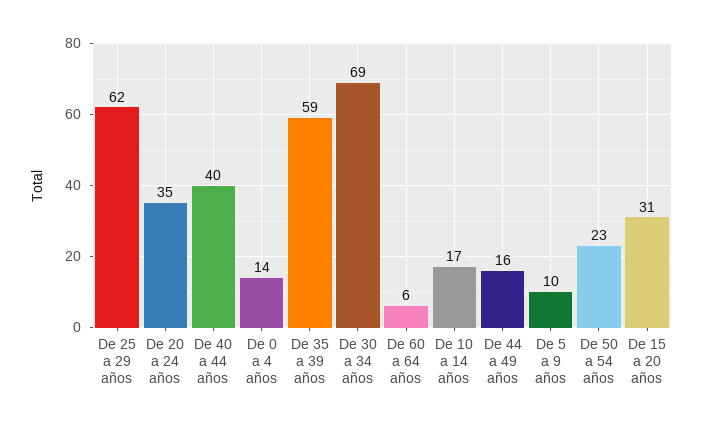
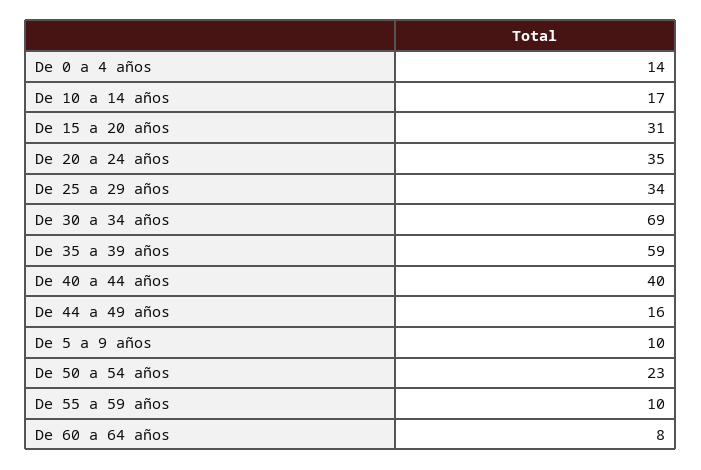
  {
-   "De 25 a 29 años": 62,
+   "De 25 a 29 años": 34,
    "De 20 a 24 años": 35,
    "De 40 a 44 años": 40,
    "De 0 a 4 años": 14,
    "De 35 a 39 años": 59,
    "De 30 a 34 años": 69,
-   "De 60 a 64 años": 6,
+   "De 60 a 64 años": 8,
    "De 10 a 14 años": 17,
    "De 44 a 49 años": 16,
    "De 5 a 9 años": 10,
    "De 50 a 54 años": 23,
-   "De 15 a 20 años": 31
+   "De 15 a 20 años": 31,
+   "De 55 a 59 años": 10
  }

